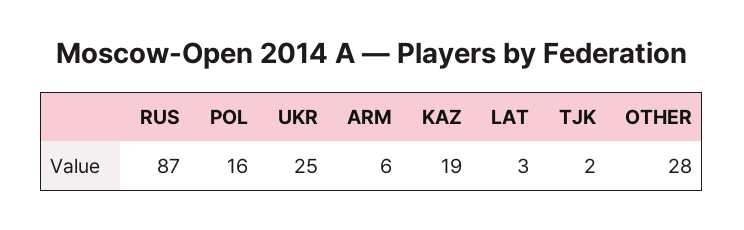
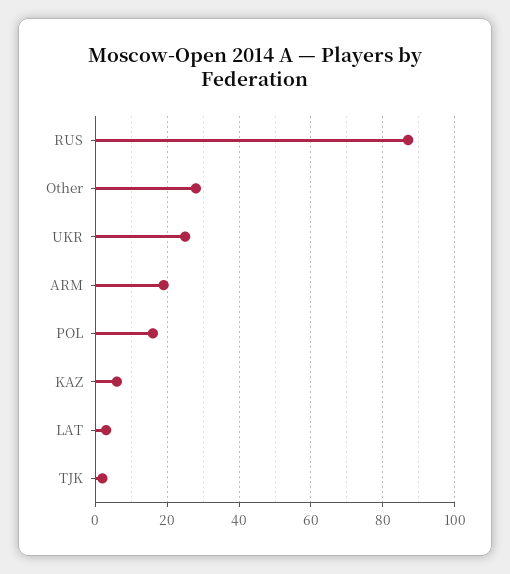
  {
    "RUS": 87,
    "POL": 16,
    "UKR": 25,
-   "ARM": 6,
+   "ARM": 20,
-   "KAZ": 19,
+   "KAZ": 5,
    "LAT": 3,
    "TJK": 2,
    "OTHER": 28
  }

